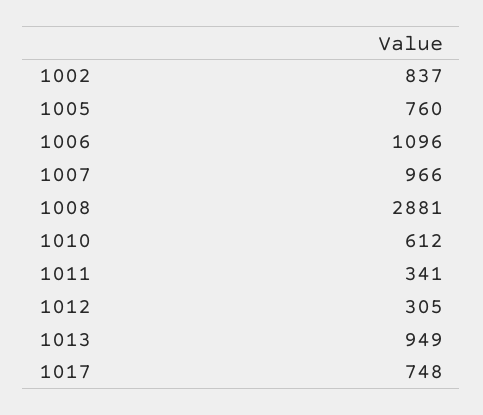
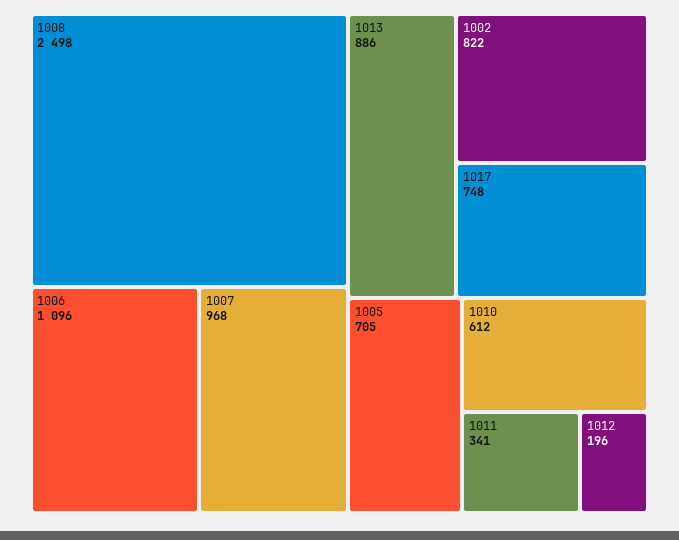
  {
-   "1002": 837,
+   "1002": 822,
-   "1005": 760,
+   "1005": 705,
    "1006": 1096,
-   "1007": 966,
+   "1007": 968,
-   "1008": 2881,
+   "1008": 2498,
    "1010": 612,
    "1011": 341,
-   "1012": 305,
+   "1012": 196,
-   "1013": 949,
+   "1013": 886,
    "1017": 748
  }

